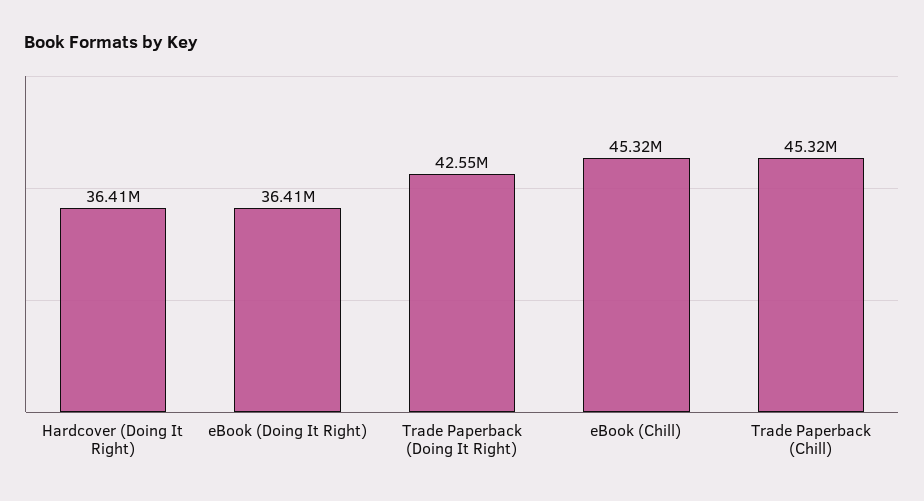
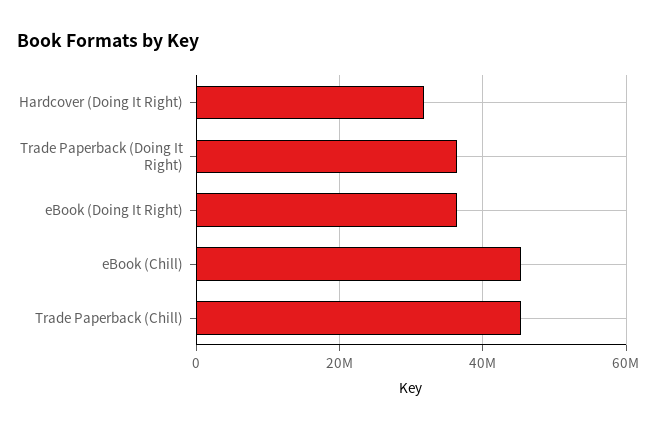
  {
-   "Hardcover (Doing It Right)": 36410000,
+   "Hardcover (Doing It Right)": 32000000,
    "eBook (Doing It Right)": 36410000,
-   "Trade Paperback (Doing It Right)": 42550000,
+   "Trade Paperback (Doing It Right)": 36000000,
    "eBook (Chill)": 45320000,
    "Trade Paperback (Chill)": 45320000
  }

